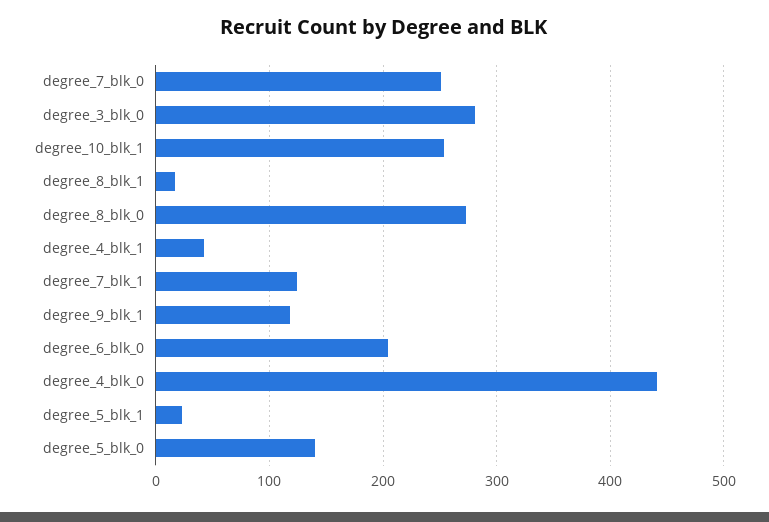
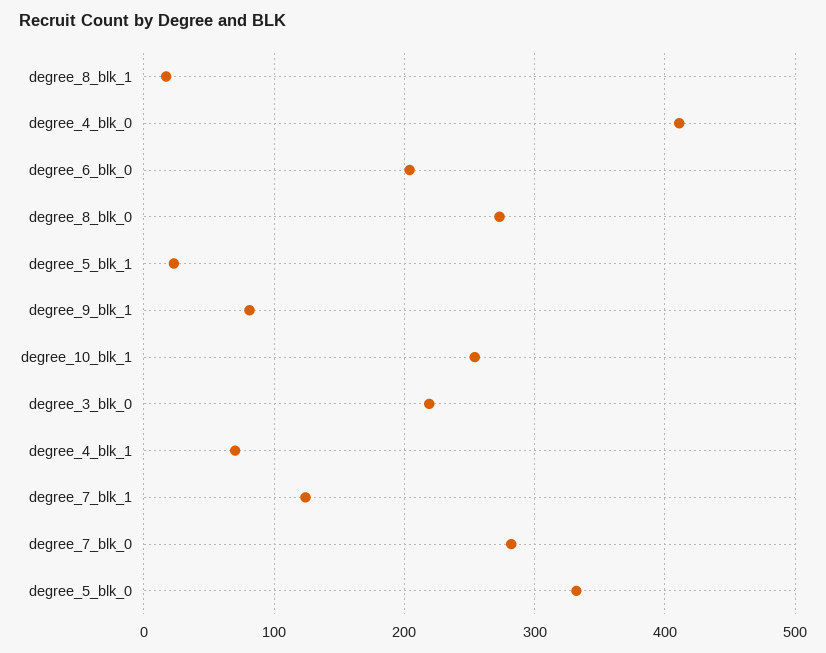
  {
-   "degree_7_blk_0": 250,
+   "degree_7_blk_0": 280,
-   "degree_3_blk_0": 280,
+   "degree_3_blk_0": 220,
    "degree_10_blk_1": 250,
    "degree_8_blk_1": 20,
    "degree_8_blk_0": 270,
-   "degree_4_blk_1": 40,
+   "degree_4_blk_1": 70,
    "degree_7_blk_1": 120,
-   "degree_9_blk_1": 120,
+   "degree_9_blk_1": 80,
    "degree_6_blk_0": 200,
-   "degree_4_blk_0": 440,
+   "degree_4_blk_0": 410,
    "degree_5_blk_1": 20,
-   "degree_5_blk_0": 140
+   "degree_5_blk_0": 330
  }

